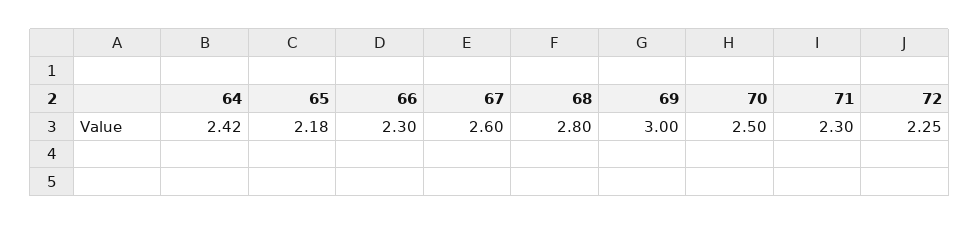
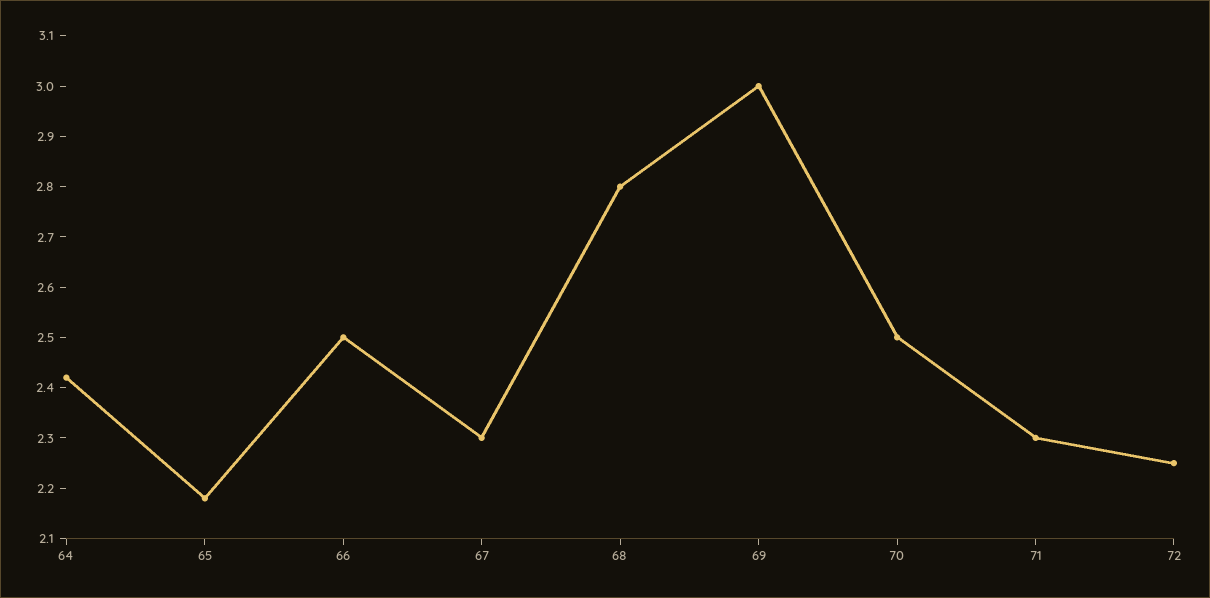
  {
    "64": 2.42,
    "65": 2.18,
-   "66": 2.3,
+   "66": 2.5,
-   "67": 2.6,
+   "67": 2.3,
    "68": 2.8,
    "69": 3,
    "70": 2.5,
    "71": 2.3,
    "72": 2.25
  }

